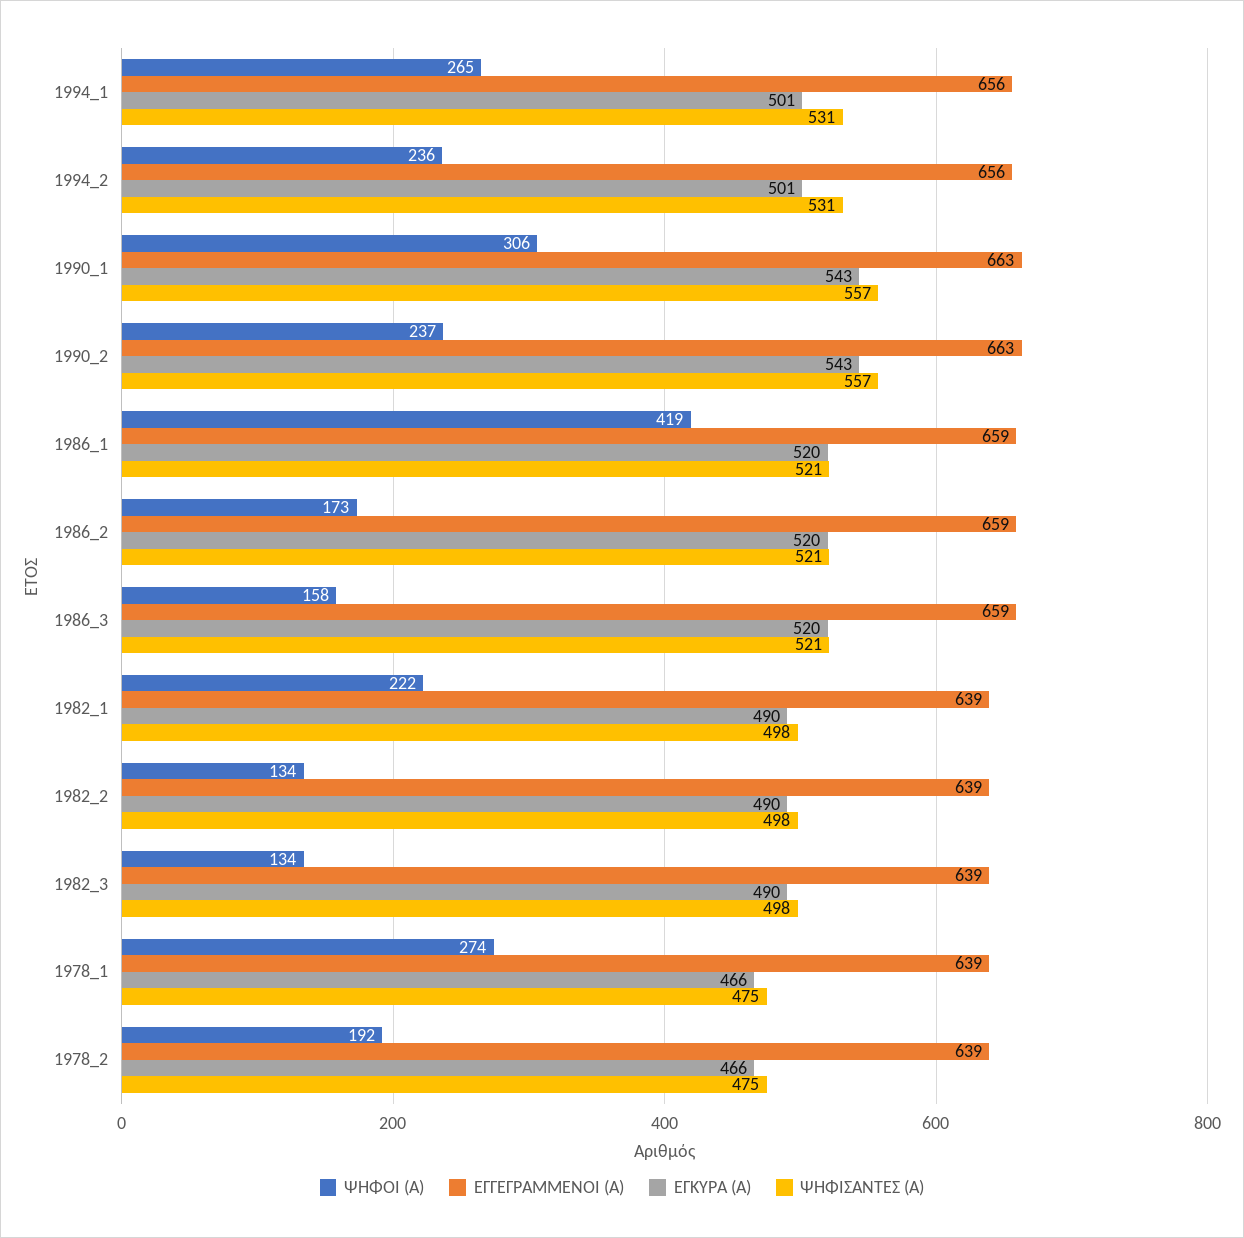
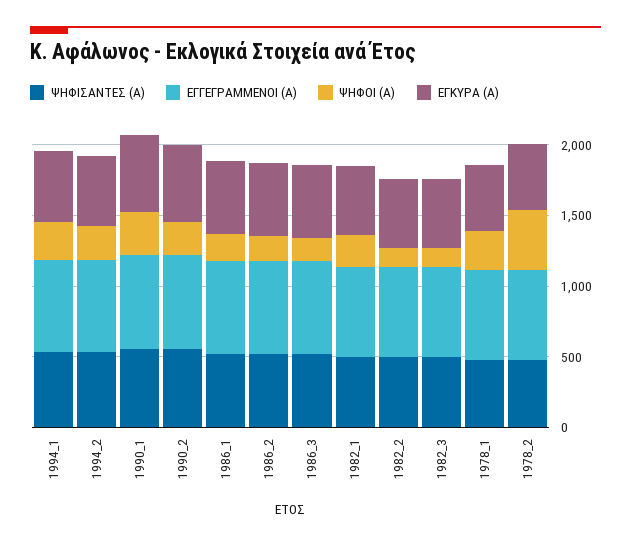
  {
    "ΨΗΦΟΙ (Α)": {
      "1994_1": 265,
      "1994_2": 236,
      "1990_1": 306,
      "1990_2": 237,
-     "1986_1": 419,
+     "1986_1": 200,
      "1986_2": 173,
      "1986_3": 158,
      "1982_1": 222,
      "1982_2": 134,
      "1982_3": 134,
      "1978_1": 274,
-     "1978_2": 192
+     "1978_2": 400
    },
    "ΕΓΓΕΓΡΑΜΜΕΝΟΙ (Α)": {
      "1994_1": 656,
      "1994_2": 656,
      "1990_1": 663,
      "1990_2": 663,
      "1986_1": 659,
      "1986_2": 659,
      "1986_3": 659,
      "1982_1": 639,
      "1982_2": 639,
      "1982_3": 639,
      "1978_1": 639,
      "1978_2": 639
    },
    "ΕΓΚΥΡΑ (Α)": {
      "1994_1": 501,
      "1994_2": 501,
      "1990_1": 543,
      "1990_2": 543,
      "1986_1": 520,
      "1986_2": 520,
      "1986_3": 520,
      "1982_1": 490,
      "1982_2": 490,
      "1982_3": 490,
      "1978_1": 466,
      "1978_2": 466
    },
    "ΨΗΦΙΣΑΝΤΕΣ (Α)": {
      "1994_1": 531,
      "1994_2": 531,
      "1990_1": 557,
      "1990_2": 557,
      "1986_1": 521,
      "1986_2": 521,
      "1986_3": 521,
      "1982_1": 498,
      "1982_2": 498,
      "1982_3": 498,
      "1978_1": 475,
      "1978_2": 475
    }
  }

